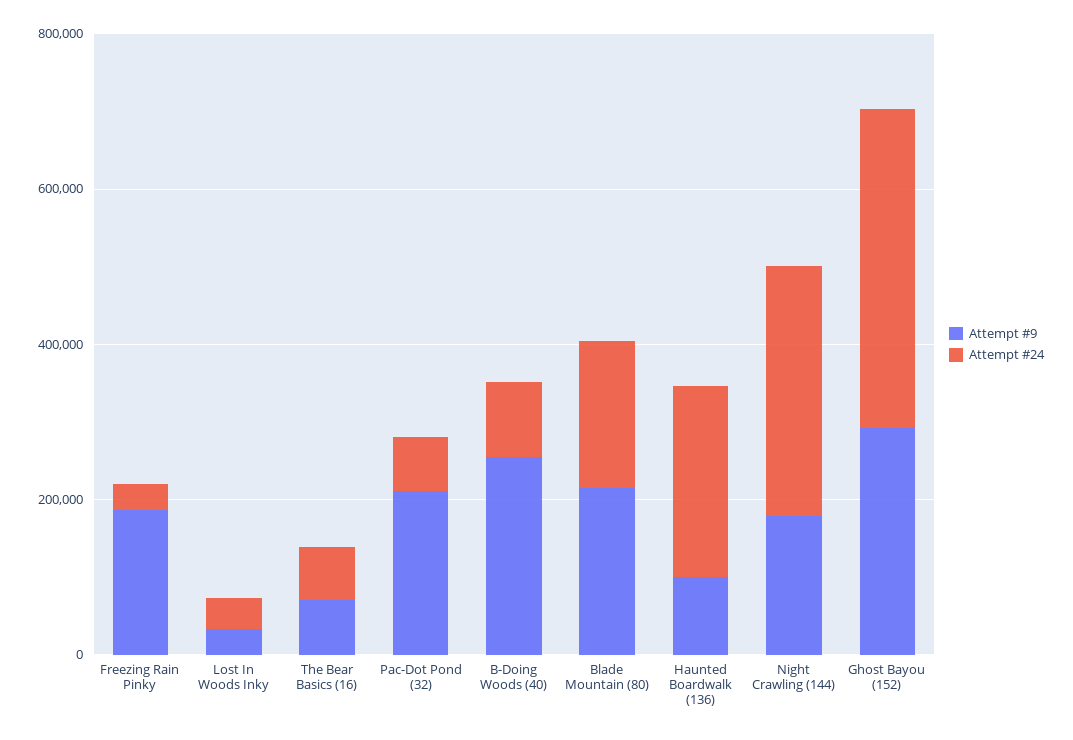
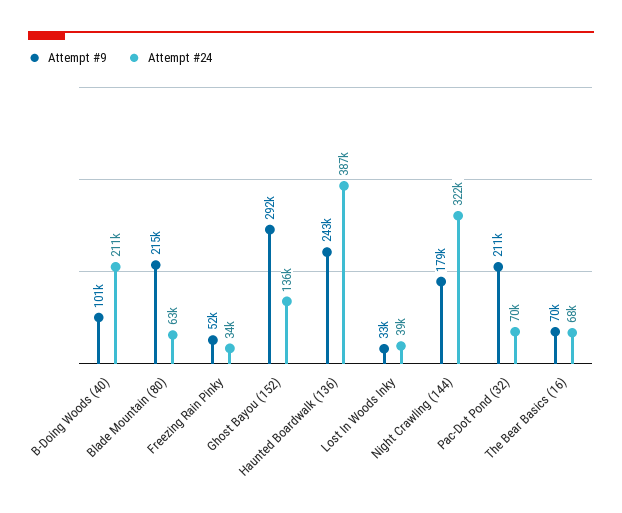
  {
    "Attempt #9": {
-     "Freezing Rain Pinky": 200000,
+     "Freezing Rain Pinky": 52000,
      "Lost In Woods Inky": 33000,
      "The Bear Basics (16)": 70000,
      "Pac-Dot Pond (32)": 211000,
-     "B-Doing Woods (40)": 250000,
+     "B-Doing Woods (40)": 101000,
      "Blade Mountain (80)": 215000,
-     "Haunted Boardwalk (136)": 100000,
+     "Haunted Boardwalk (136)": 243000,
      "Night Crawling (144)": 179000,
      "Ghost Bayou (152)": 292000
    },
    "Attempt #24": {
      "Freezing Rain Pinky": 34000,
      "Lost In Woods Inky": 39000,
      "The Bear Basics (16)": 68000,
      "Pac-Dot Pond (32)": 70000,
-     "B-Doing Woods (40)": 100000,
+     "B-Doing Woods (40)": 211000,
-     "Blade Mountain (80)": 200000,
+     "Blade Mountain (80)": 63000,
-     "Haunted Boardwalk (136)": 250000,
+     "Haunted Boardwalk (136)": 387000,
      "Night Crawling (144)": 322000,
-     "Ghost Bayou (152)": 400000
+     "Ghost Bayou (152)": 136000
    }
  }

